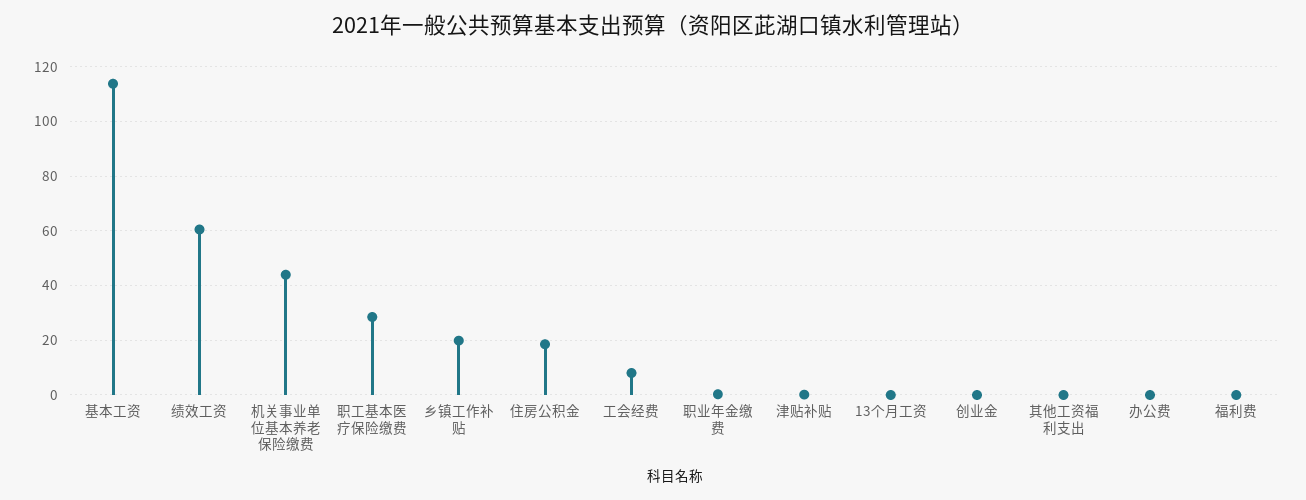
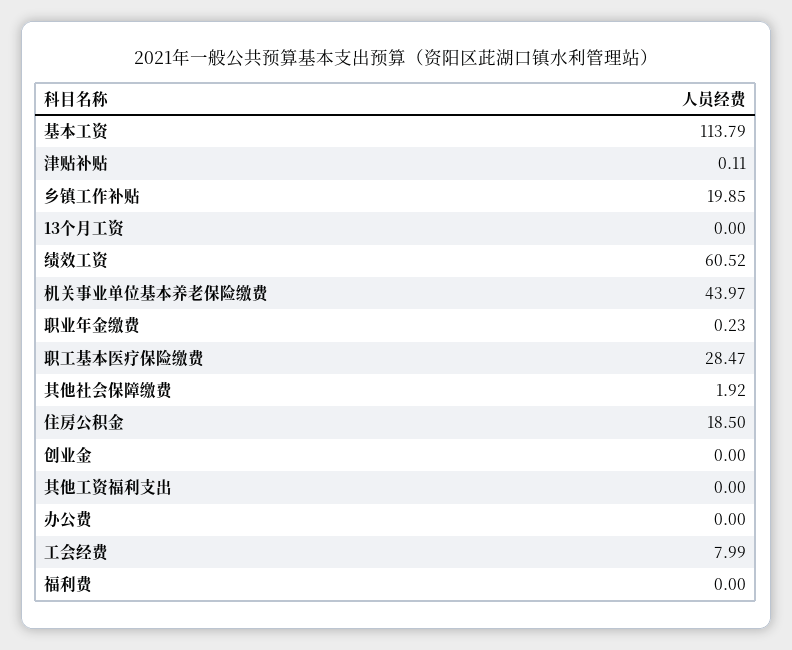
  {
    "基本工资": 113.79,
    "绩效工资": 60.52,
    "机关事业单位基本养老保险缴费": 43.97,
    "职工基本医疗保险缴费": 28.47,
    "乡镇工作补贴": 19.85,
    "住房公积金": 18.5,
    "工会经费": 7.99,
    "职业年金缴费": 0.23,
    "津贴补贴": 0.11,
    "13个月工资": 0,
    "创业金": 0,
    "其他工资福利支出": 0,
    "办公费": 0,
-   "福利费": 0
+   "福利费": 0,
+   "其他社会保障缴费": 1.92
  }

